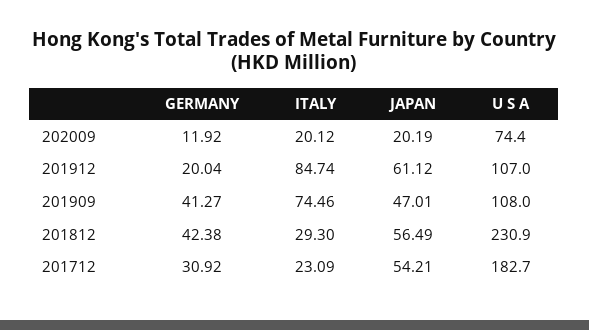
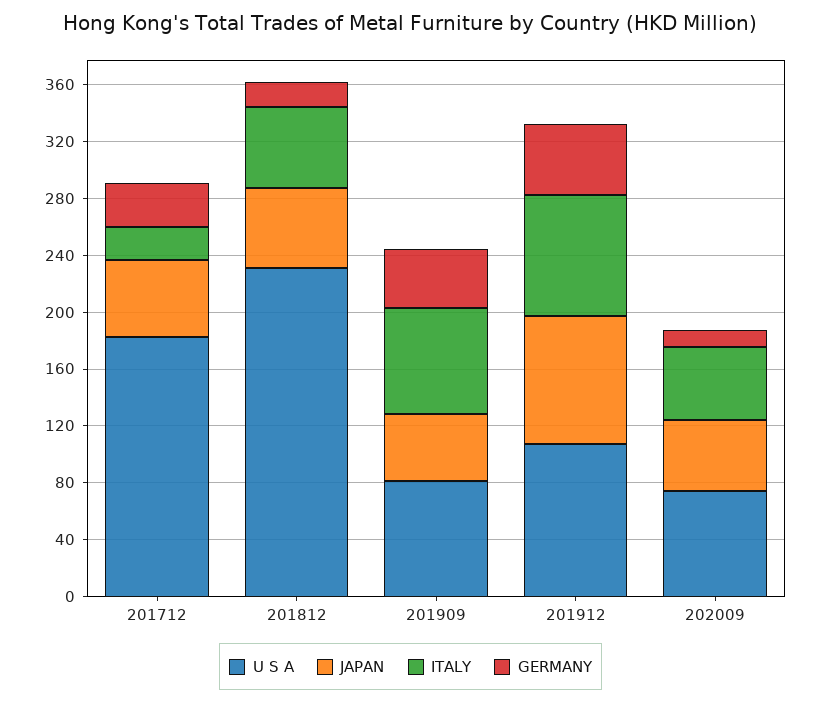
  {
    "GERMANY": {
      "202009": 11.92,
-     "201912": 20.04,
+     "201912": 50,
      "201909": 41.27,
-     "201812": 42.38,
+     "201812": 20,
      "201712": 30.92
    },
    "ITALY": {
-     "202009": 20.12,
+     "202009": 50,
      "201912": 84.74,
      "201909": 74.46,
-     "201812": 29.3,
+     "201812": 60,
      "201712": 23.09
    },
    "JAPAN": {
-     "202009": 20.19,
+     "202009": 50,
-     "201912": 61.12,
+     "201912": 90,
      "201909": 47.01,
      "201812": 56.49,
      "201712": 54.21
    },
    "U S A": {
      "202009": 74.4,
      "201912": 107,
-     "201909": 108,
+     "201909": 80,
      "201812": 230.9,
      "201712": 182.7
    }
  }

